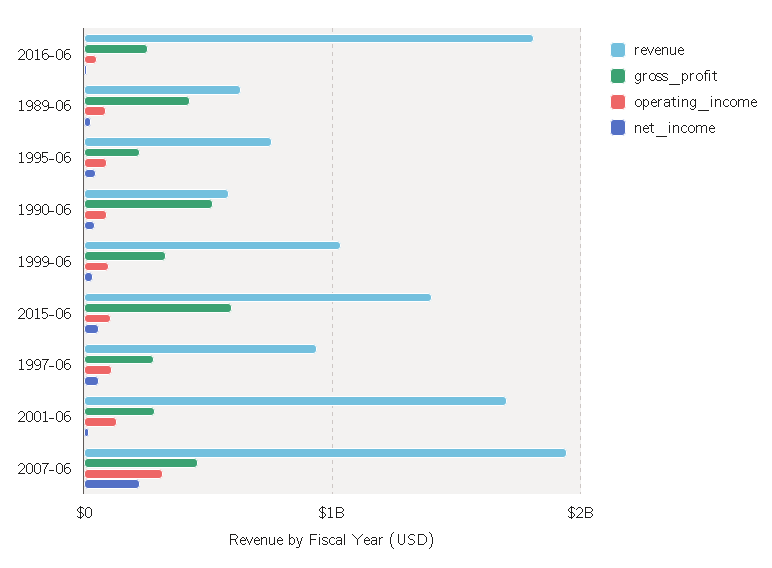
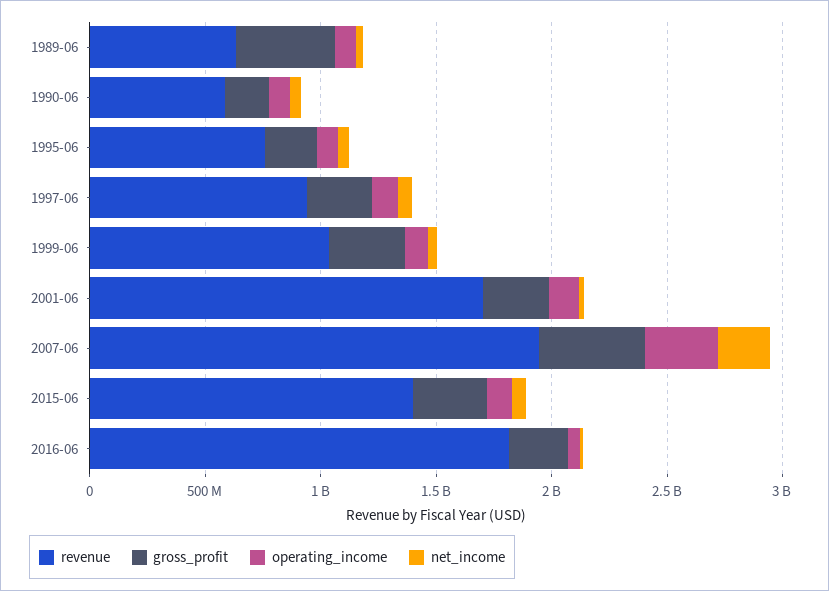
  {
    "revenue": {
      "2016-06": 1800000000,
      "1989-06": 600000000,
      "1995-06": 800000000,
      "1990-06": 600000000,
      "1999-06": 1000000000,
      "2015-06": 1400000000,
      "1997-06": 900000000,
      "2001-06": 1700000000,
      "2007-06": 1900000000
    },
    "gross_profit": {
      "2016-06": 300000000,
      "1989-06": 400000000,
      "1995-06": 200000000,
-     "1990-06": 500000000,
+     "1990-06": 200000000,
      "1999-06": 300000000,
-     "2015-06": 600000000,
+     "2015-06": 300000000,
      "1997-06": 300000000,
      "2001-06": 300000000,
      "2007-06": 500000000
    },
    "operating_income": {
      "2016-06": 100000000,
      "1989-06": 100000000,
      "1995-06": 100000000,
      "1990-06": 100000000,
      "1999-06": 100000000,
      "2015-06": 100000000,
      "1997-06": 100000000,
      "2001-06": 100000000,
      "2007-06": 300000000
    },
    "net_income": {
      "2016-06": 0,
      "1989-06": 0,
      "1995-06": 0,
      "1990-06": 0,
      "1999-06": 0,
      "2015-06": 100000000,
      "1997-06": 100000000,
      "2001-06": 0,
      "2007-06": 200000000
    }
  }

